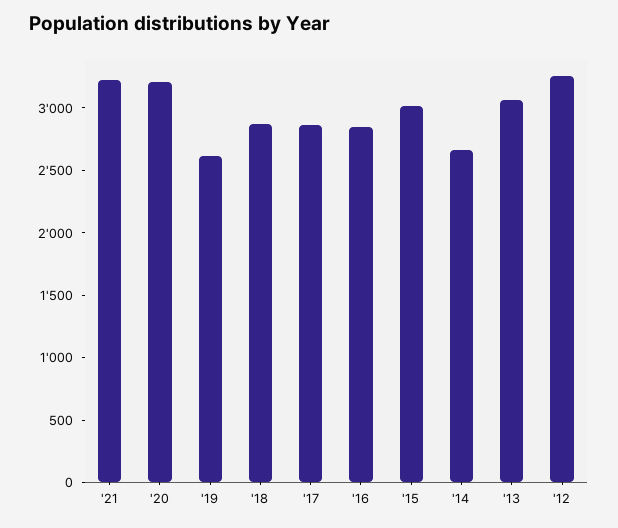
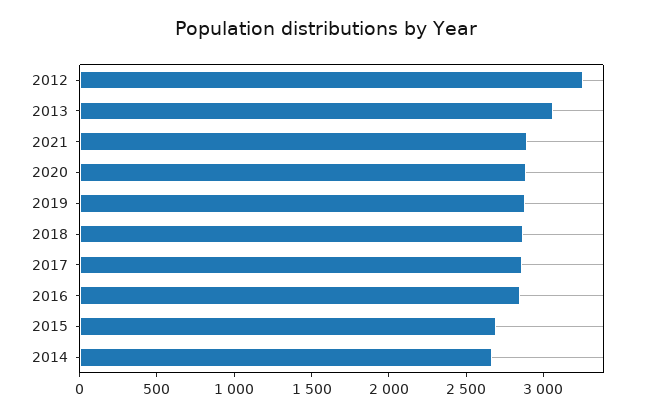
  {
-   "'21": 3200,
+   "'21": 2900,
-   "'20": 3200,
+   "'20": 2900,
-   "'19": 2600,
+   "'19": 2900,
    "'18": 2900,
    "'17": 2900,
    "'16": 2900,
-   "'15": 3000,
+   "'15": 2700,
    "'14": 2700,
    "'13": 3100,
    "'12": 3300
  }

